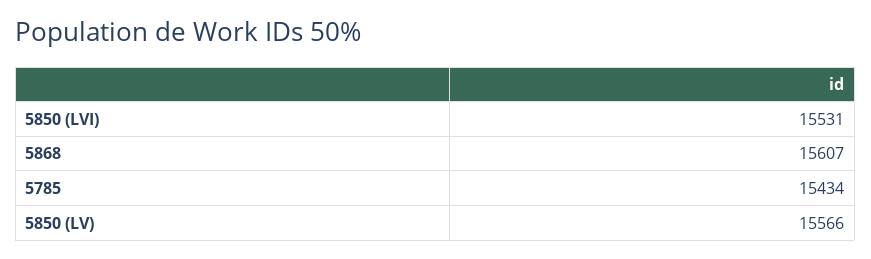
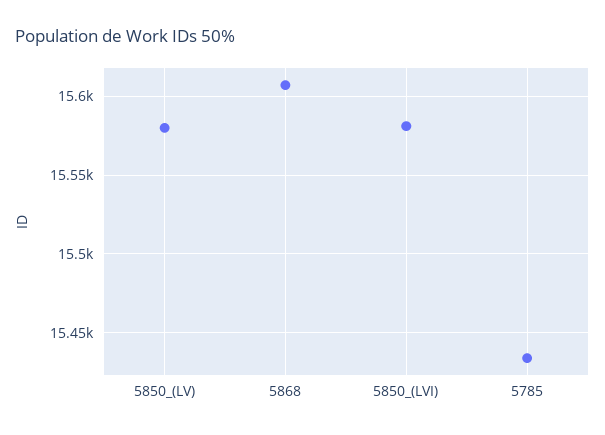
  {
-   "5850 (LVI)": 15531,
+   "5850 (LVI)": 15580,
    "5868": 15607,
    "5785": 15434,
-   "5850 (LV)": 15566
+   "5850 (LV)": 15580
  }

